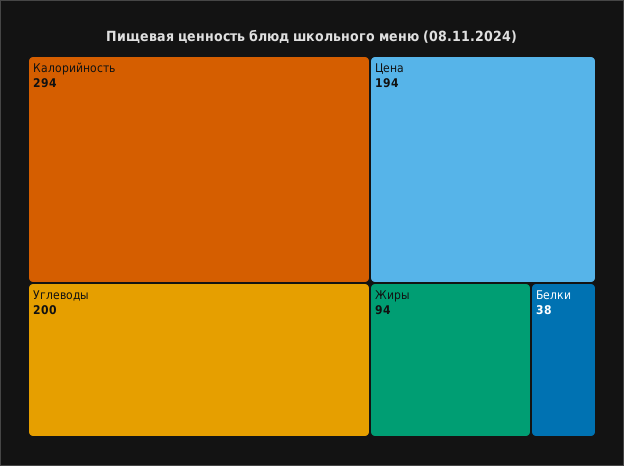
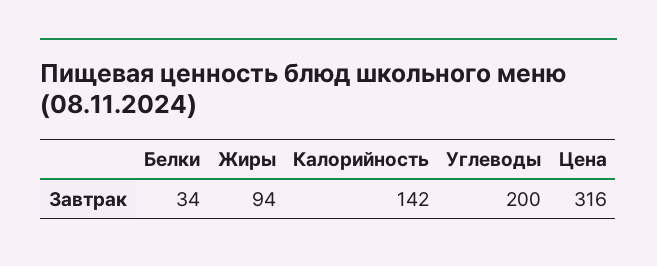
  {
-   "Калорийность": 294,
+   "Калорийность": 142,
    "Углеводы": 200,
-   "Цена": 194,
+   "Цена": 316,
    "Жиры": 94,
-   "Белки": 38
+   "Белки": 34
  }

